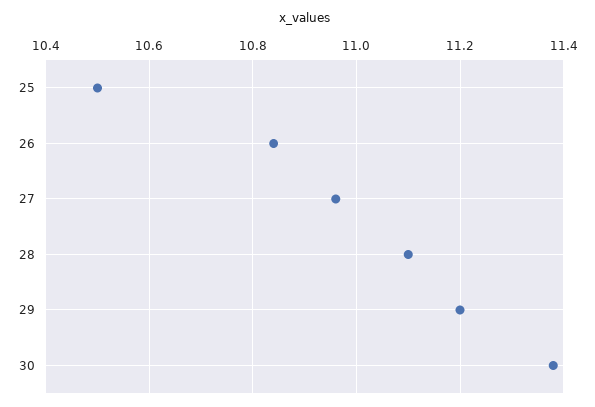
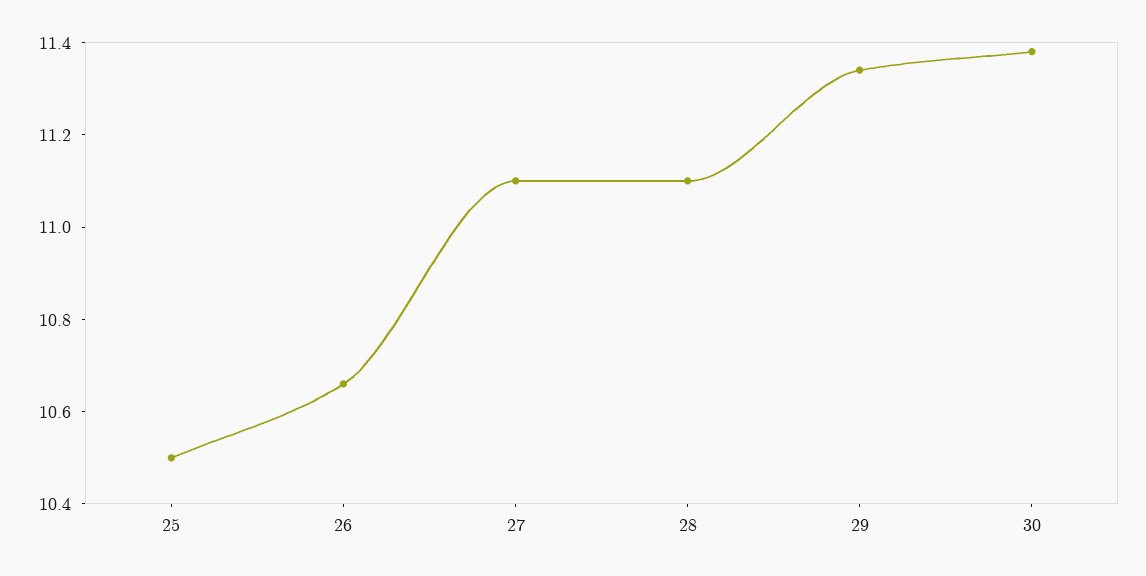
  {
    "25": 10.5,
-   "26": 10.85,
+   "26": 10.65,
-   "27": 10.95,
+   "27": 11.1,
    "28": 11.1,
-   "29": 11.2,
+   "29": 11.35,
    "30": 11.4
  }

